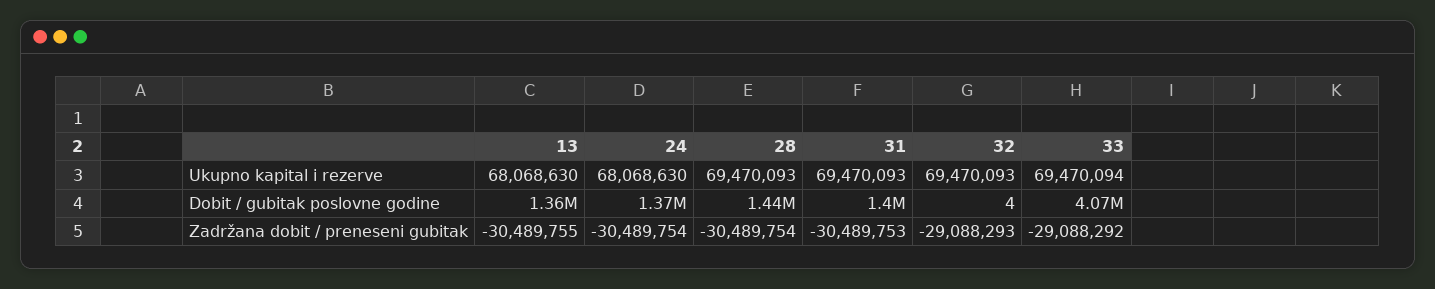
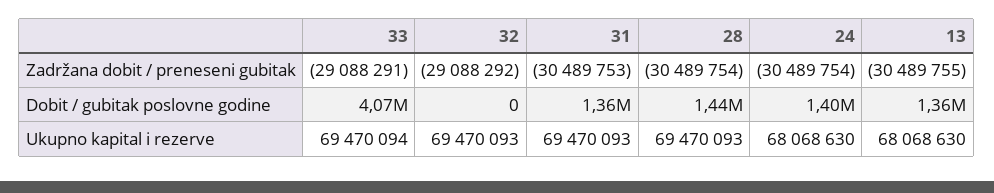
  {
    "13": {
      "Ukupno kapital i rezerve": 68068630,
      "Dobit / gubitak poslovne godine": 1360000,
      "Zadržana dobit / preneseni gubitak": -30489755
    },
    "24": {
      "Ukupno kapital i rezerve": 68068630,
-     "Dobit / gubitak poslovne godine": 1370000,
+     "Dobit / gubitak poslovne godine": 1400000,
      "Zadržana dobit / preneseni gubitak": -30489754
    },
    "28": {
      "Ukupno kapital i rezerve": 69470093,
      "Dobit / gubitak poslovne godine": 1440000,
      "Zadržana dobit / preneseni gubitak": -30489754
    },
    "31": {
      "Ukupno kapital i rezerve": 69470093,
-     "Dobit / gubitak poslovne godine": 1400000,
+     "Dobit / gubitak poslovne godine": 1360000,
      "Zadržana dobit / preneseni gubitak": -30489753
    },
    "32": {
      "Ukupno kapital i rezerve": 69470093,
-     "Dobit / gubitak poslovne godine": 4,
+     "Dobit / gubitak poslovne godine": 0,
-     "Zadržana dobit / preneseni gubitak": -29088293
+     "Zadržana dobit / preneseni gubitak": -29088292
    },
    "33": {
      "Ukupno kapital i rezerve": 69470094,
      "Dobit / gubitak poslovne godine": 4070000,
-     "Zadržana dobit / preneseni gubitak": -29088292
+     "Zadržana dobit / preneseni gubitak": -29088291
    }
  }

